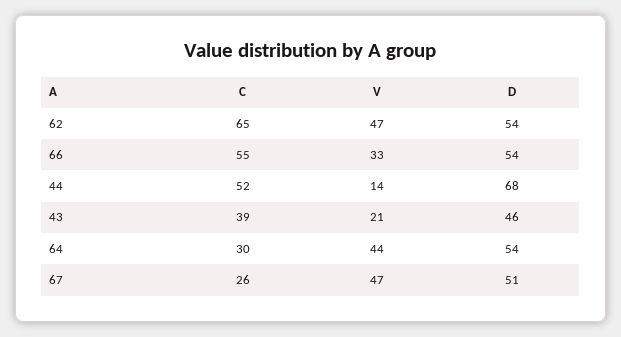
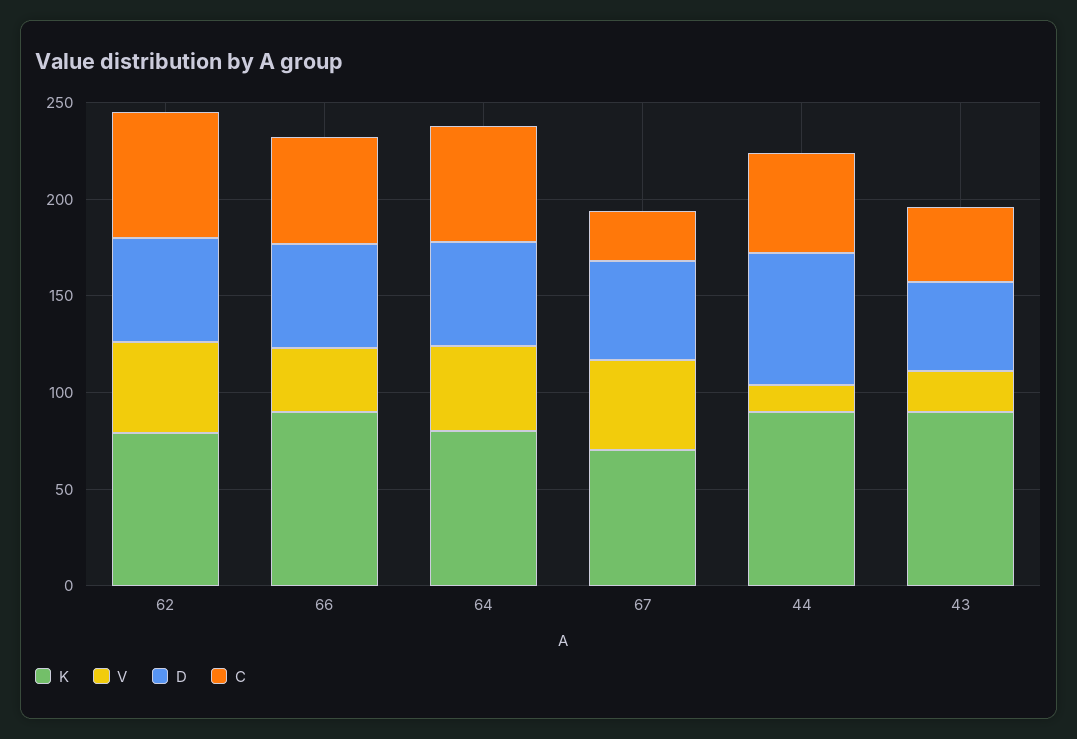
  {
    "C": {
      "62": 65,
      "66": 55,
      "44": 52,
      "43": 39,
-     "64": 30,
+     "64": 60,
      "67": 26
    },
    "V": {
      "62": 47,
      "66": 33,
      "44": 14,
      "43": 21,
      "64": 44,
      "67": 47
    },
    "D": {
      "62": 54,
      "66": 54,
      "44": 68,
      "43": 46,
      "64": 54,
      "67": 51
-   }
+   },
+   "K": {
+     "62": 80,
+     "66": 90,
+     "64": 80,
+     "67": 70,
+     "44": 90,
+     "43": 90
+   }
  }

